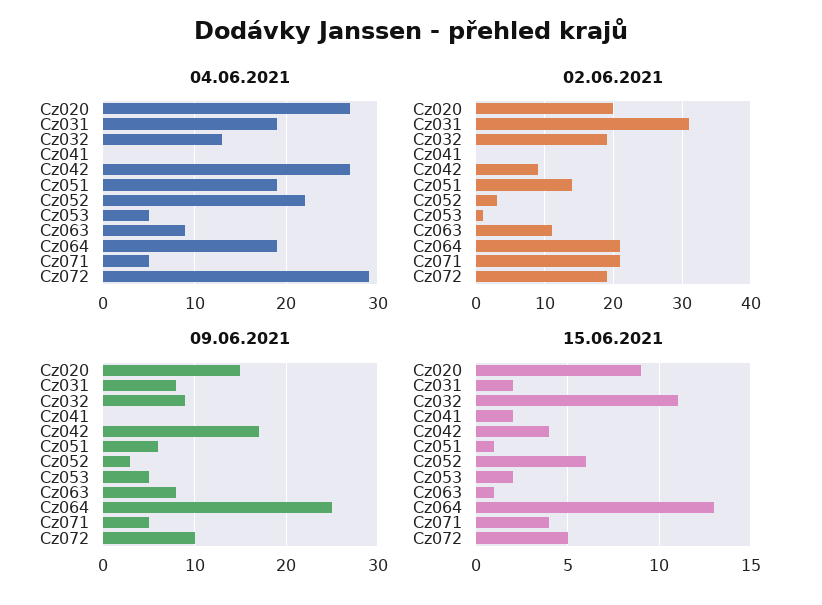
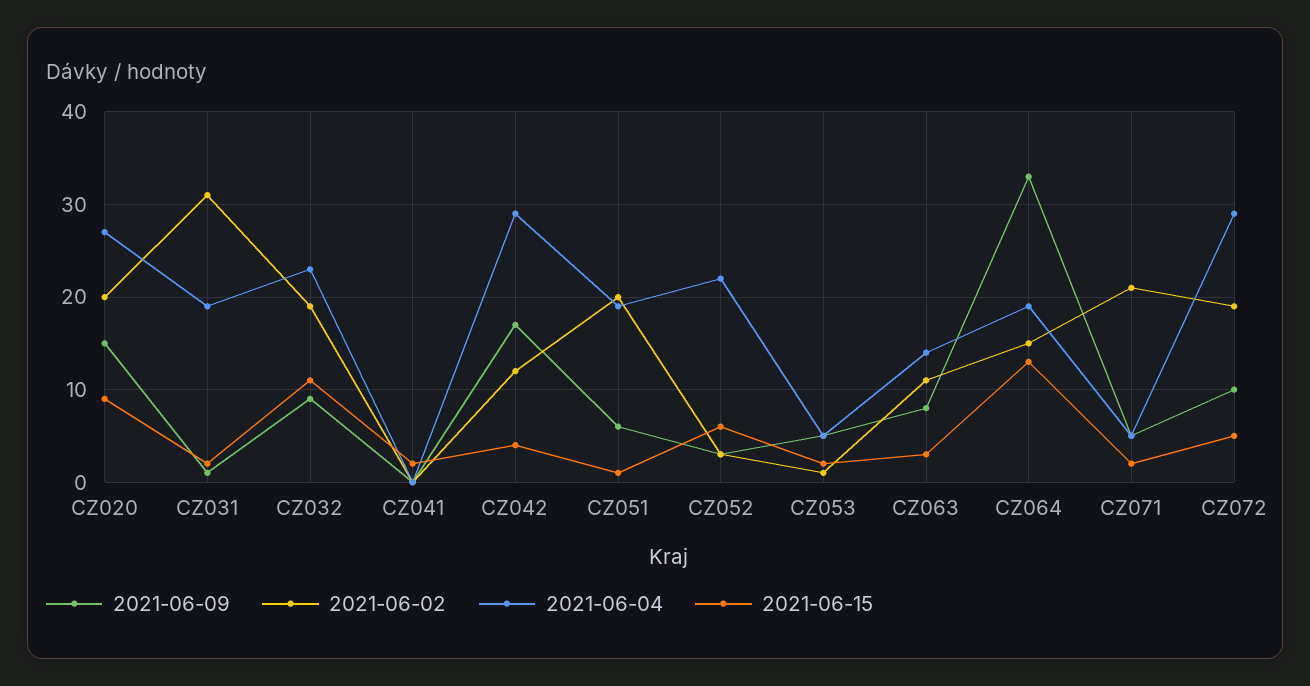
  {
    "04.06.2021": {
      "Cz020": 27,
      "Cz031": 19,
-     "Cz032": 13,
+     "Cz032": 23,
      "Cz041": 0,
-     "Cz042": 27,
+     "Cz042": 29,
      "Cz051": 19,
      "Cz052": 22,
      "Cz053": 5,
-     "Cz063": 9,
+     "Cz063": 14,
      "Cz064": 19,
      "Cz071": 5,
      "Cz072": 29
    },
    "02.06.2021": {
      "Cz020": 20,
      "Cz031": 31,
      "Cz032": 19,
      "Cz041": 0,
-     "Cz042": 9,
+     "Cz042": 12,
-     "Cz051": 14,
+     "Cz051": 20,
      "Cz052": 3,
      "Cz053": 1,
      "Cz063": 11,
-     "Cz064": 21,
+     "Cz064": 15,
      "Cz071": 21,
      "Cz072": 19
    },
    "09.06.2021": {
      "Cz020": 15,
-     "Cz031": 8,
+     "Cz031": 1,
      "Cz032": 9,
      "Cz041": 0,
      "Cz042": 17,
      "Cz051": 6,
      "Cz052": 3,
      "Cz053": 5,
      "Cz063": 8,
-     "Cz064": 25,
+     "Cz064": 33,
      "Cz071": 5,
      "Cz072": 10
    },
    "15.06.2021": {
      "Cz020": 9,
      "Cz031": 2,
      "Cz032": 11,
      "Cz041": 2,
      "Cz042": 4,
      "Cz051": 1,
      "Cz052": 6,
      "Cz053": 2,
-     "Cz063": 1,
+     "Cz063": 3,
      "Cz064": 13,
-     "Cz071": 4,
+     "Cz071": 2,
      "Cz072": 5
    }
  }

